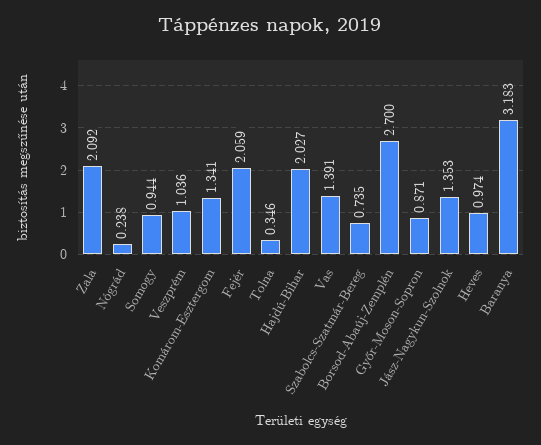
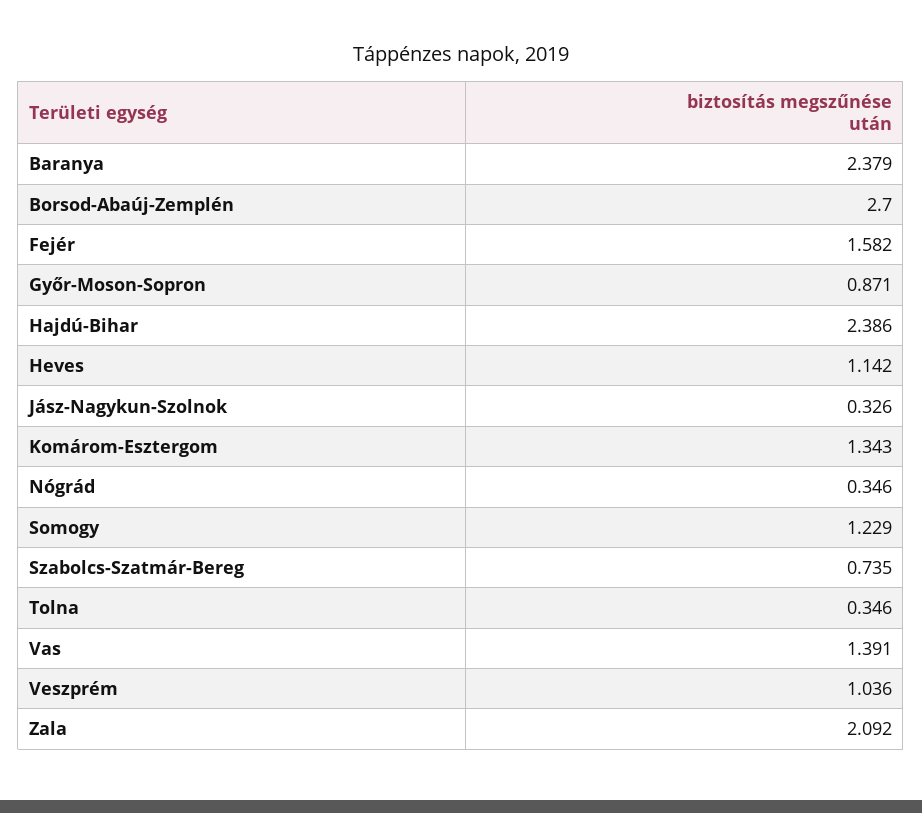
  {
    "Zala": 2.092,
-   "Nógrád": 0.238,
+   "Nógrád": 0.346,
-   "Somogy": 0.944,
+   "Somogy": 1.229,
    "Veszprém": 1.036,
-   "Komárom-Esztergom": 1.341,
+   "Komárom-Esztergom": 1.343,
-   "Fejér": 2.059,
+   "Fejér": 1.582,
    "Tolna": 0.346,
-   "Hajdú-Bihar": 2.027,
+   "Hajdú-Bihar": 2.386,
    "Vas": 1.391,
    "Szabolcs-Szatmár-Bereg": 0.735,
    "Borsod-Abaúj-Zemplén": 2.7,
    "Győr-Moson-Sopron": 0.871,
-   "Jász-Nagykun-Szolnok": 1.353,
+   "Jász-Nagykun-Szolnok": 0.326,
-   "Heves": 0.974,
+   "Heves": 1.142,
-   "Baranya": 3.183
+   "Baranya": 2.379
  }

